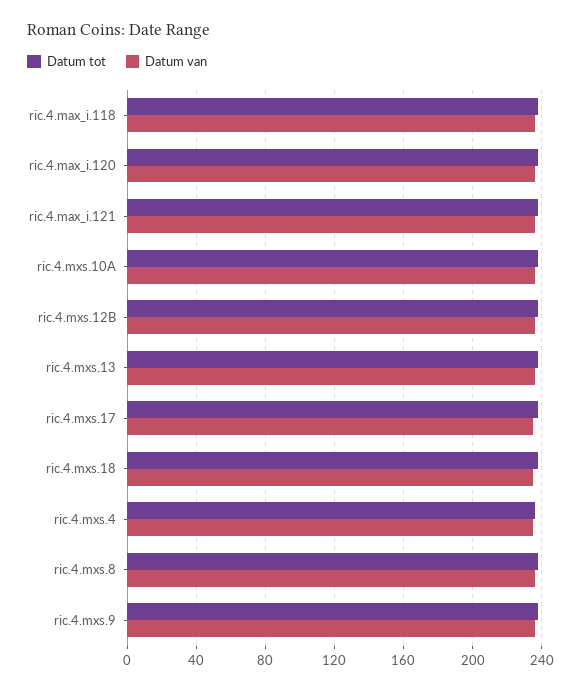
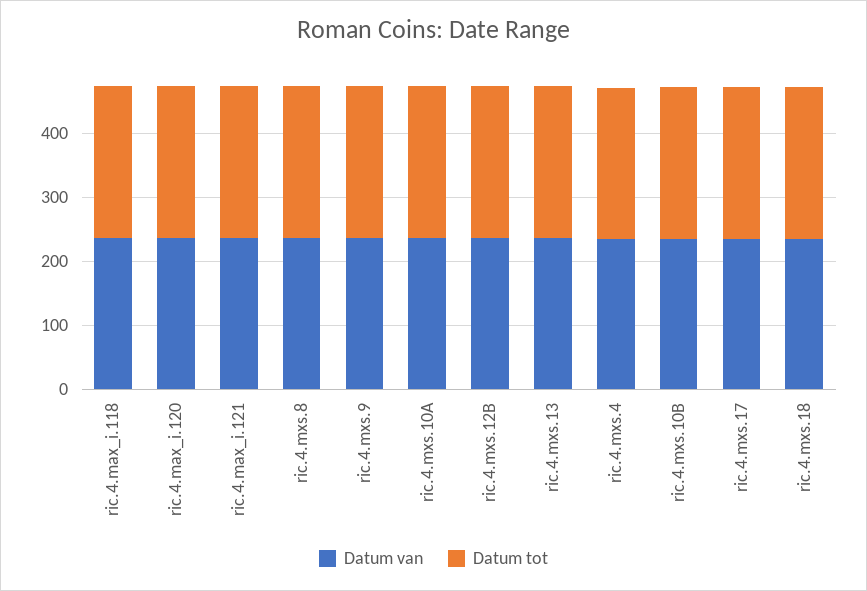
  {
    "Datum tot": {
      "ric.4.max_i.118": 240,
      "ric.4.max_i.120": 240,
      "ric.4.max_i.121": 240,
      "ric.4.mxs.10A": 240,
      "ric.4.mxs.12B": 240,
      "ric.4.mxs.13": 240,
      "ric.4.mxs.17": 240,
      "ric.4.mxs.18": 240,
      "ric.4.mxs.4": 235,
      "ric.4.mxs.8": 240,
-     "ric.4.mxs.9": 240
+     "ric.4.mxs.9": 240,
+     "ric.4.mxs.10B": 240
    },
    "Datum van": {
      "ric.4.max_i.118": 235,
      "ric.4.max_i.120": 235,
      "ric.4.max_i.121": 235,
      "ric.4.mxs.10A": 235,
      "ric.4.mxs.12B": 235,
      "ric.4.mxs.13": 235,
      "ric.4.mxs.17": 235,
      "ric.4.mxs.18": 235,
      "ric.4.mxs.4": 235,
      "ric.4.mxs.8": 235,
-     "ric.4.mxs.9": 235
+     "ric.4.mxs.9": 235,
+     "ric.4.mxs.10B": 240
    }
  }

